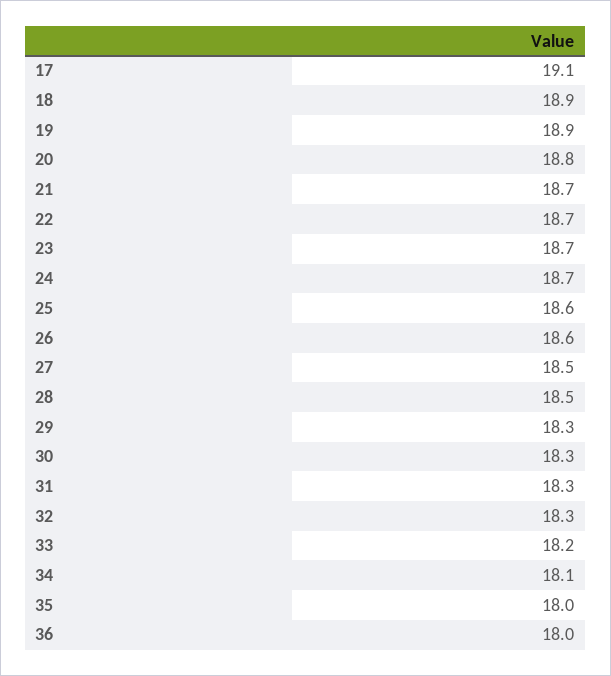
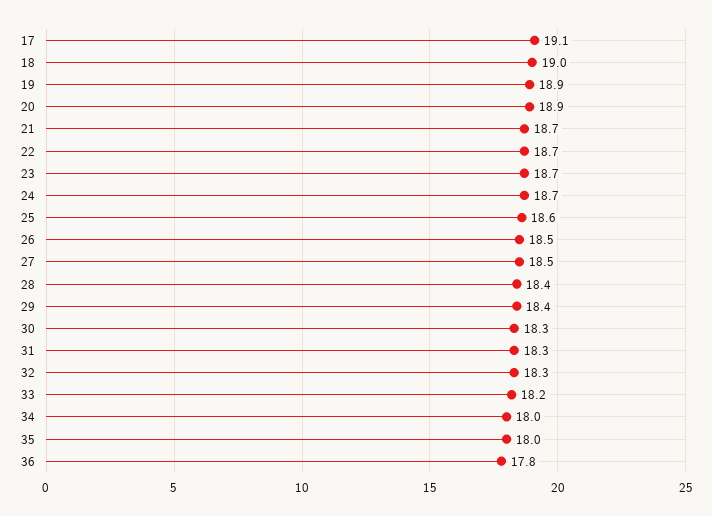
  {
    "17": 19.1,
-   "18": 18.9,
+   "18": 19,
    "19": 18.9,
-   "20": 18.8,
+   "20": 18.9,
    "21": 18.7,
    "22": 18.7,
    "23": 18.7,
    "24": 18.7,
    "25": 18.6,
-   "26": 18.6,
+   "26": 18.5,
    "27": 18.5,
-   "28": 18.5,
+   "28": 18.4,
-   "29": 18.3,
+   "29": 18.4,
    "30": 18.3,
    "31": 18.3,
    "32": 18.3,
    "33": 18.2,
-   "34": 18.1,
+   "34": 18,
    "35": 18,
-   "36": 18
+   "36": 17.8
  }

